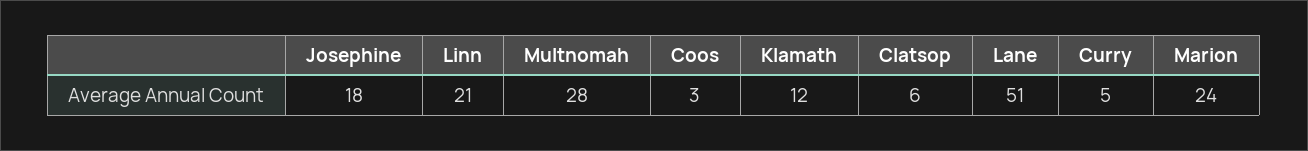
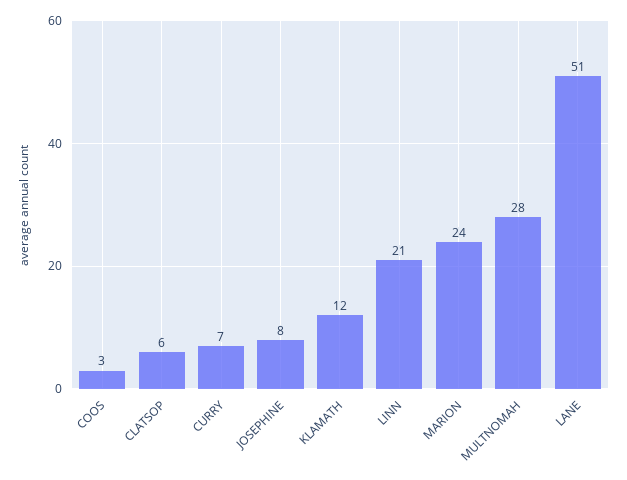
  {
-   "Josephine": 18,
+   "Josephine": 8,
    "Linn": 21,
    "Multnomah": 28,
    "Coos": 3,
    "Klamath": 12,
    "Clatsop": 6,
    "Lane": 51,
-   "Curry": 5,
+   "Curry": 7,
    "Marion": 24
  }

